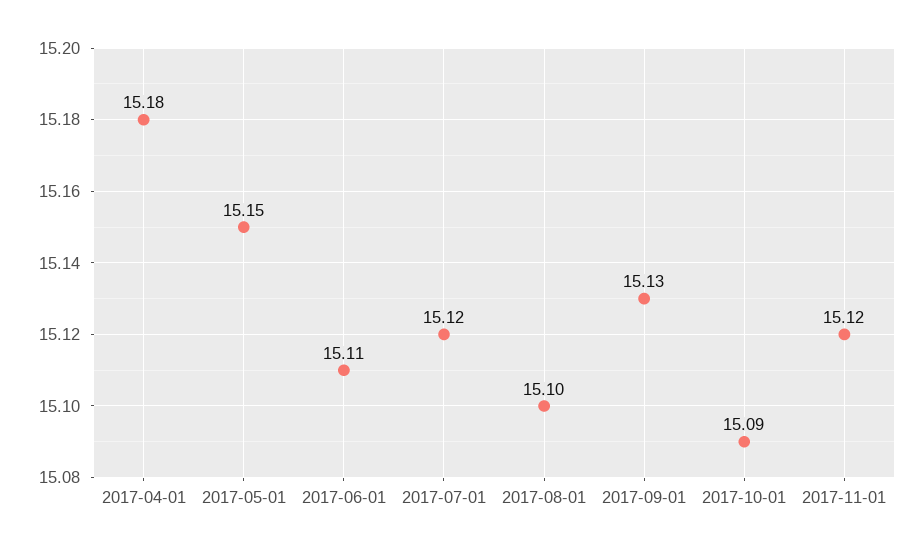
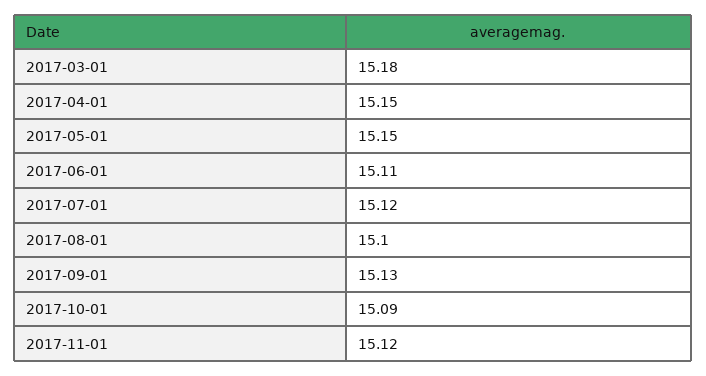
  {
-   "2017-04-01": 15.18,
+   "2017-04-01": 15.15,
    "2017-05-01": 15.15,
    "2017-06-01": 15.11,
    "2017-07-01": 15.12,
    "2017-08-01": 15.1,
    "2017-09-01": 15.13,
    "2017-10-01": 15.09,
-   "2017-11-01": 15.12
+   "2017-11-01": 15.12,
+   "2017-03-01": 15.18
  }

